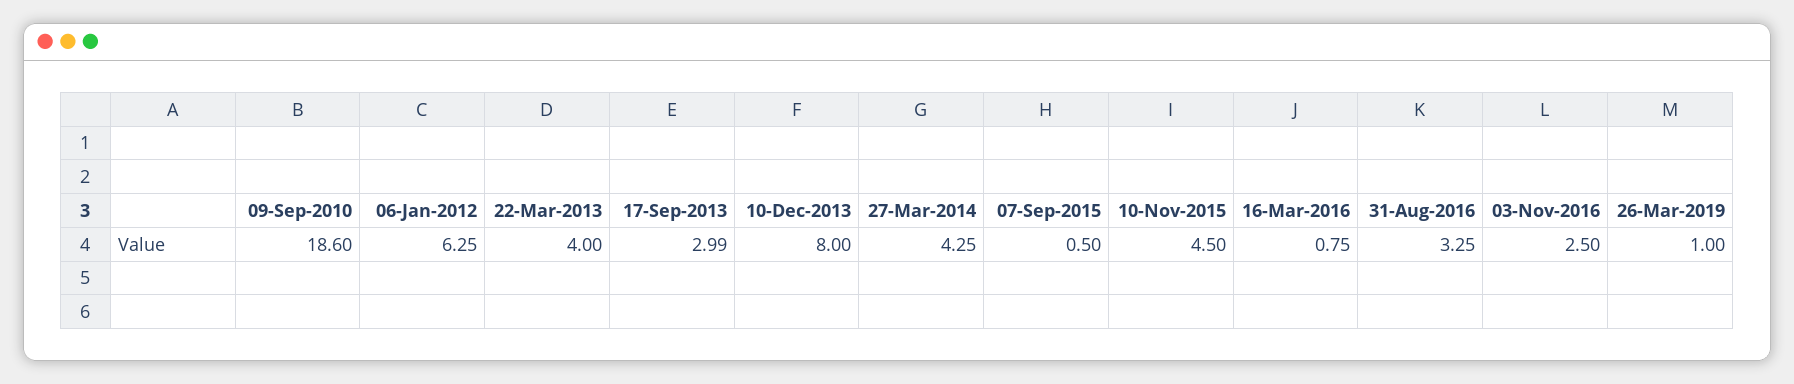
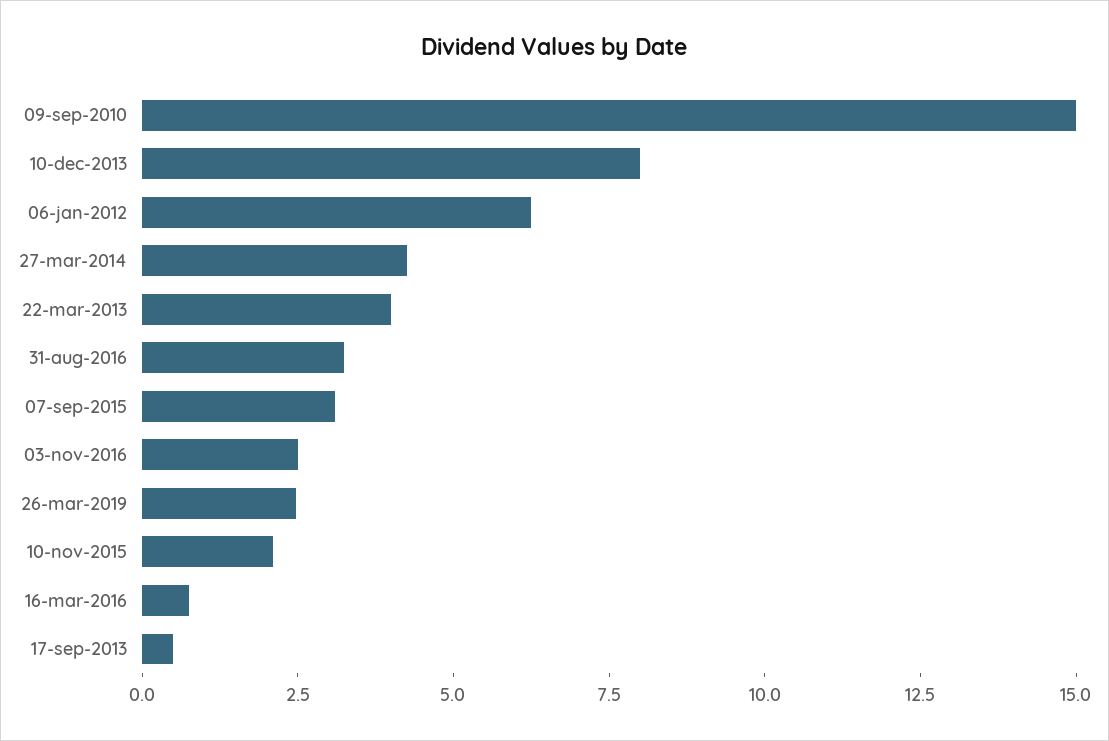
  {
-   "09-Sep-2010": 18.6,
+   "09-Sep-2010": 15,
    "06-Jan-2012": 6.25,
    "22-Mar-2013": 4,
-   "17-Sep-2013": 2.99,
+   "17-Sep-2013": 0.5,
    "10-Dec-2013": 8,
    "27-Mar-2014": 4.25,
-   "07-Sep-2015": 0.5,
+   "07-Sep-2015": 3,
-   "10-Nov-2015": 4.5,
+   "10-Nov-2015": 2,
    "16-Mar-2016": 0.75,
    "31-Aug-2016": 3.25,
    "03-Nov-2016": 2.5,
-   "26-Mar-2019": 1
+   "26-Mar-2019": 2.5
  }

